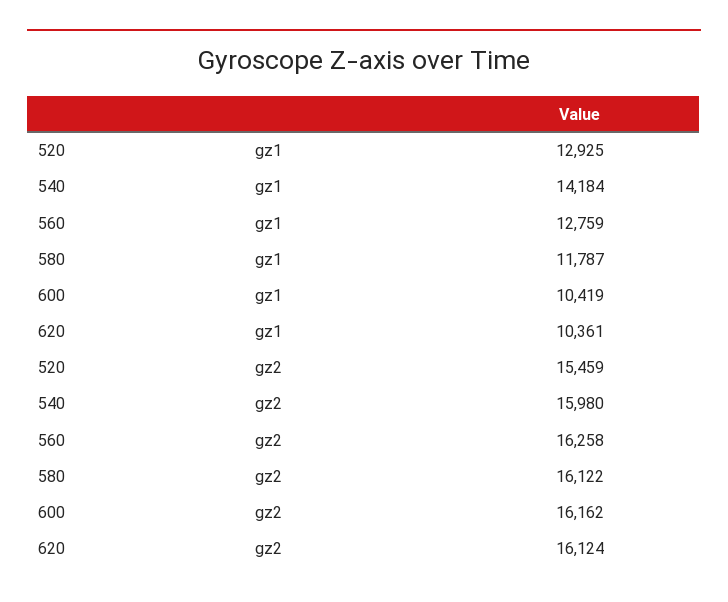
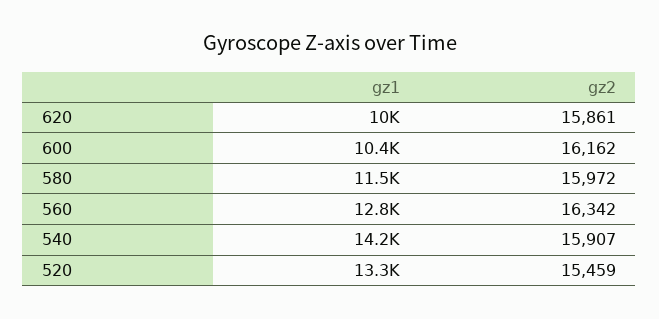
  {
    "520": {
-     "gz1": 12925,
+     "gz1": 13300,
      "gz2": 15459
    },
    "540": {
      "gz1": 14184,
-     "gz2": 15980
+     "gz2": 15907
    },
    "560": {
      "gz1": 12759,
-     "gz2": 16258
+     "gz2": 16342
    },
    "580": {
-     "gz1": 11787,
+     "gz1": 11500,
-     "gz2": 16122
+     "gz2": 15972
    },
    "600": {
      "gz1": 10419,
      "gz2": 16162
    },
    "620": {
-     "gz1": 10361,
+     "gz1": 10000,
-     "gz2": 16124
+     "gz2": 15861
    }
  }

